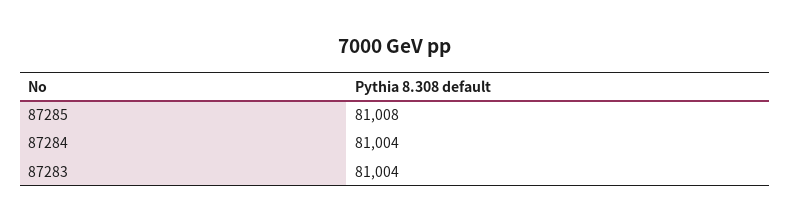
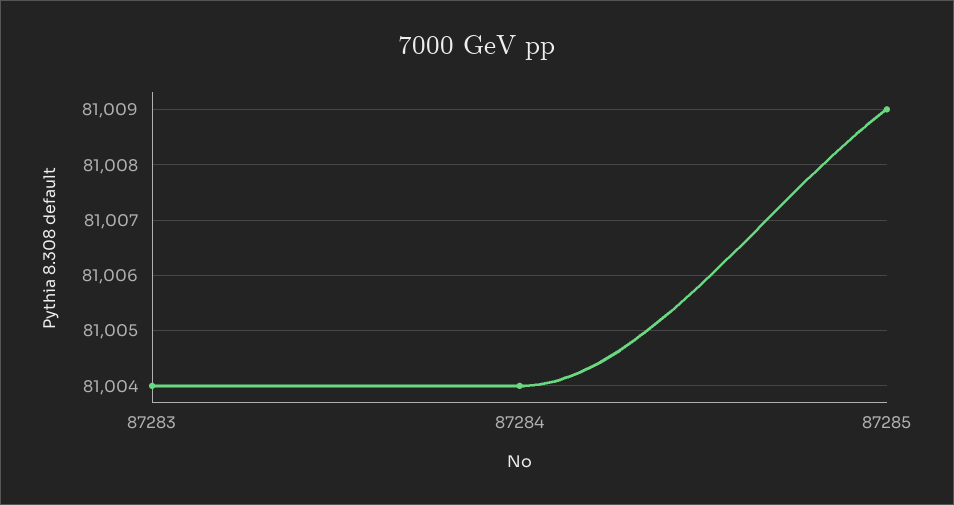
  {
-   "87285": 81008,
+   "87285": 81009,
    "87284": 81004,
    "87283": 81004
  }

